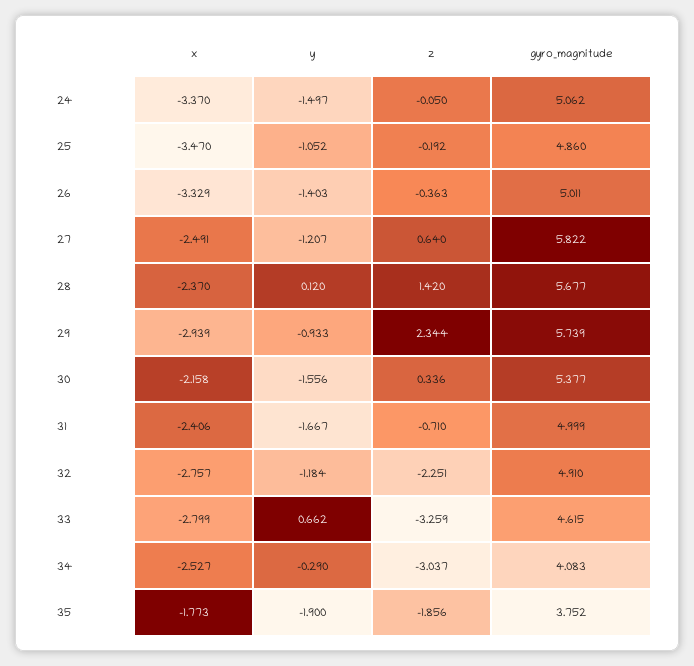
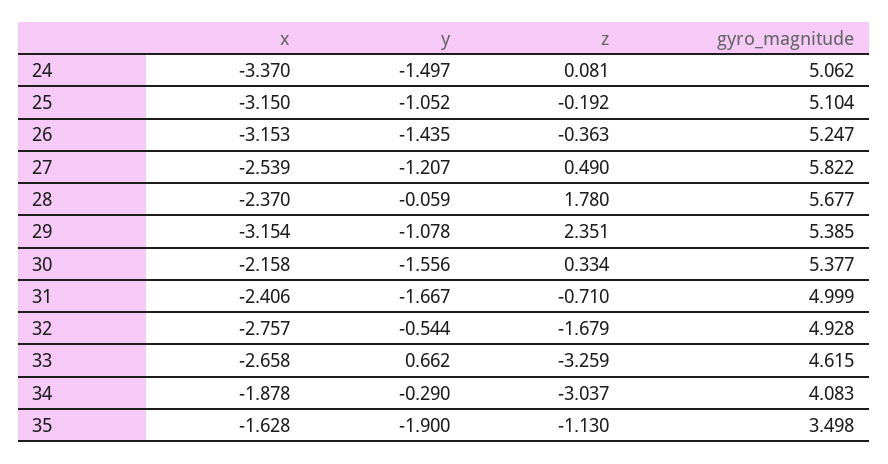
  {
    "x": {
      "24": -3.37,
-     "25": -3.47,
+     "25": -3.15,
-     "26": -3.329,
+     "26": -3.153,
-     "27": -2.491,
+     "27": -2.539,
      "28": -2.37,
-     "29": -2.939,
+     "29": -3.154,
      "30": -2.158,
      "31": -2.406,
      "32": -2.757,
-     "33": -2.799,
+     "33": -2.658,
-     "34": -2.527,
+     "34": -1.878,
-     "35": -1.773
+     "35": -1.628
    },
    "y": {
      "24": -1.497,
      "25": -1.052,
-     "26": -1.403,
+     "26": -1.435,
      "27": -1.207,
-     "28": 0.12,
+     "28": -0.059,
-     "29": -0.933,
+     "29": -1.078,
      "30": -1.556,
      "31": -1.667,
-     "32": -1.184,
+     "32": -0.544,
      "33": 0.662,
      "34": -0.29,
      "35": -1.9
    },
    "z": {
-     "24": -0.05,
+     "24": 0.081,
      "25": -0.192,
      "26": -0.363,
-     "27": 0.64,
+     "27": 0.49,
-     "28": 1.42,
+     "28": 1.78,
-     "29": 2.344,
+     "29": 2.351,
-     "30": 0.336,
+     "30": 0.334,
      "31": -0.71,
-     "32": -2.251,
+     "32": -1.679,
      "33": -3.259,
      "34": -3.037,
-     "35": -1.856
+     "35": -1.13
    },
    "gyro_magnitude": {
      "24": 5.062,
-     "25": 4.86,
+     "25": 5.104,
-     "26": 5.011,
+     "26": 5.247,
      "27": 5.822,
      "28": 5.677,
-     "29": 5.739,
+     "29": 5.385,
      "30": 5.377,
      "31": 4.999,
-     "32": 4.91,
+     "32": 4.928,
      "33": 4.615,
      "34": 4.083,
-     "35": 3.752
+     "35": 3.498
    }
  }

